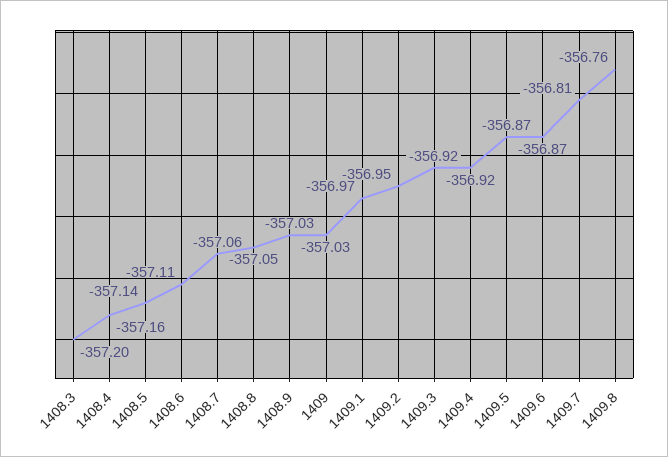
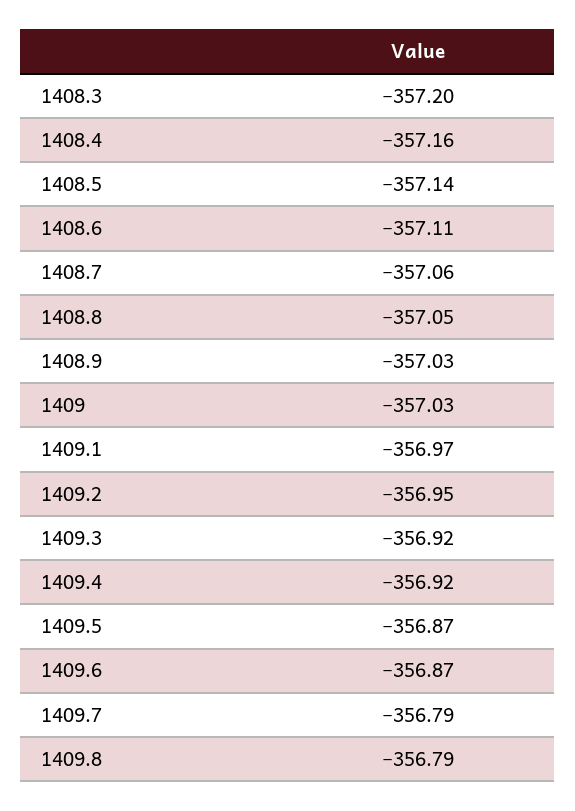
  {
    "1408.3": -357.2,
    "1408.4": -357.16,
    "1408.5": -357.14,
    "1408.6": -357.11,
    "1408.7": -357.06,
    "1408.8": -357.05,
    "1408.9": -357.03,
    "1409": -357.03,
    "1409.1": -356.97,
    "1409.2": -356.95,
    "1409.3": -356.92,
    "1409.4": -356.92,
    "1409.5": -356.87,
    "1409.6": -356.87,
-   "1409.7": -356.81,
+   "1409.7": -356.79,
-   "1409.8": -356.76
+   "1409.8": -356.79
  }

